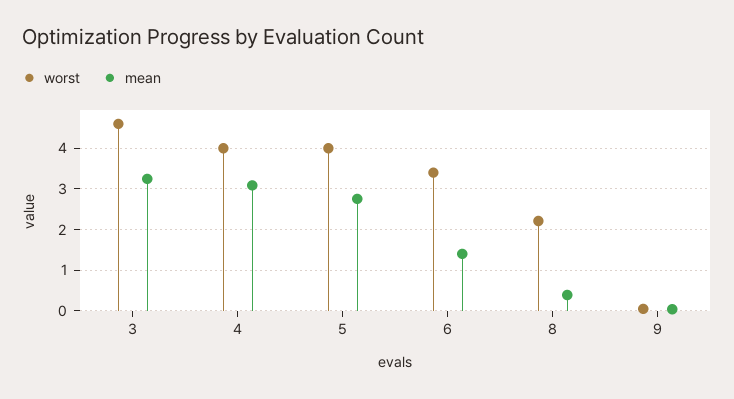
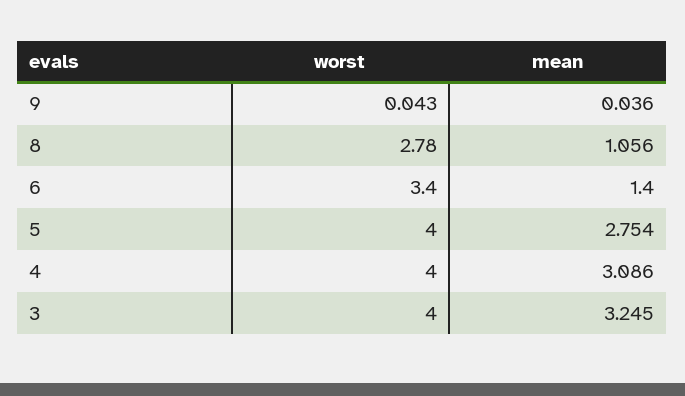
  {
    "worst": {
-     "3": 4.6,
+     "3": 4,
      "4": 4,
      "5": 4,
      "6": 3.4,
-     "8": 2.2,
+     "8": 2.78,
      "9": 0.043
    },
    "mean": {
      "3": 3.245,
      "4": 3.086,
      "5": 2.754,
      "6": 1.4,
-     "8": 0.4,
+     "8": 1.056,
      "9": 0.036
    }
  }

